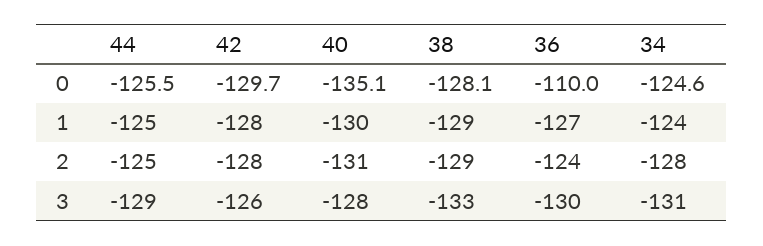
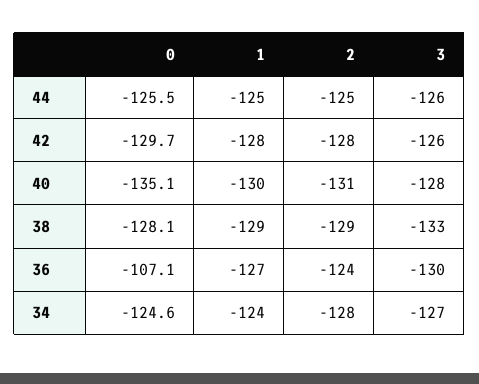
  {
    "44": {
      "0": -125.5,
      "1": -125,
      "2": -125,
-     "3": -129
+     "3": -126
    },
    "42": {
      "0": -129.7,
      "1": -128,
      "2": -128,
      "3": -126
    },
    "40": {
      "0": -135.1,
      "1": -130,
      "2": -131,
      "3": -128
    },
    "38": {
      "0": -128.1,
      "1": -129,
      "2": -129,
      "3": -133
    },
    "36": {
-     "0": -110,
+     "0": -107.1,
      "1": -127,
      "2": -124,
      "3": -130
    },
    "34": {
      "0": -124.6,
      "1": -124,
      "2": -128,
-     "3": -131
+     "3": -127
    }
  }

